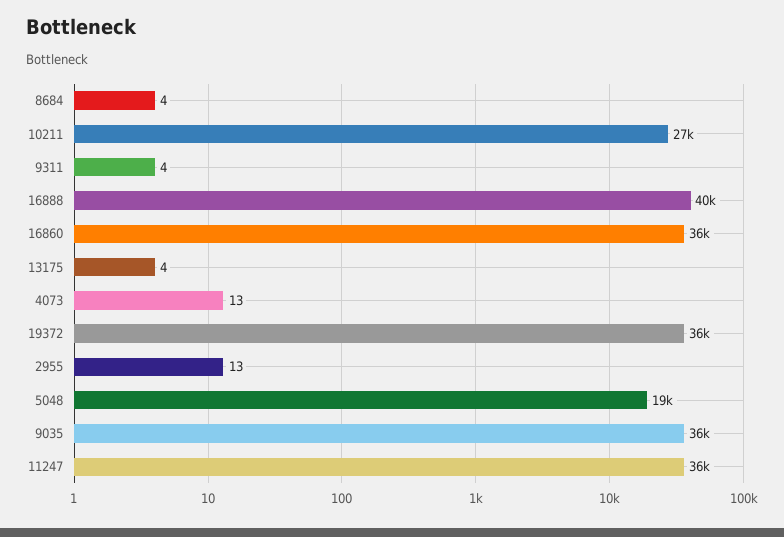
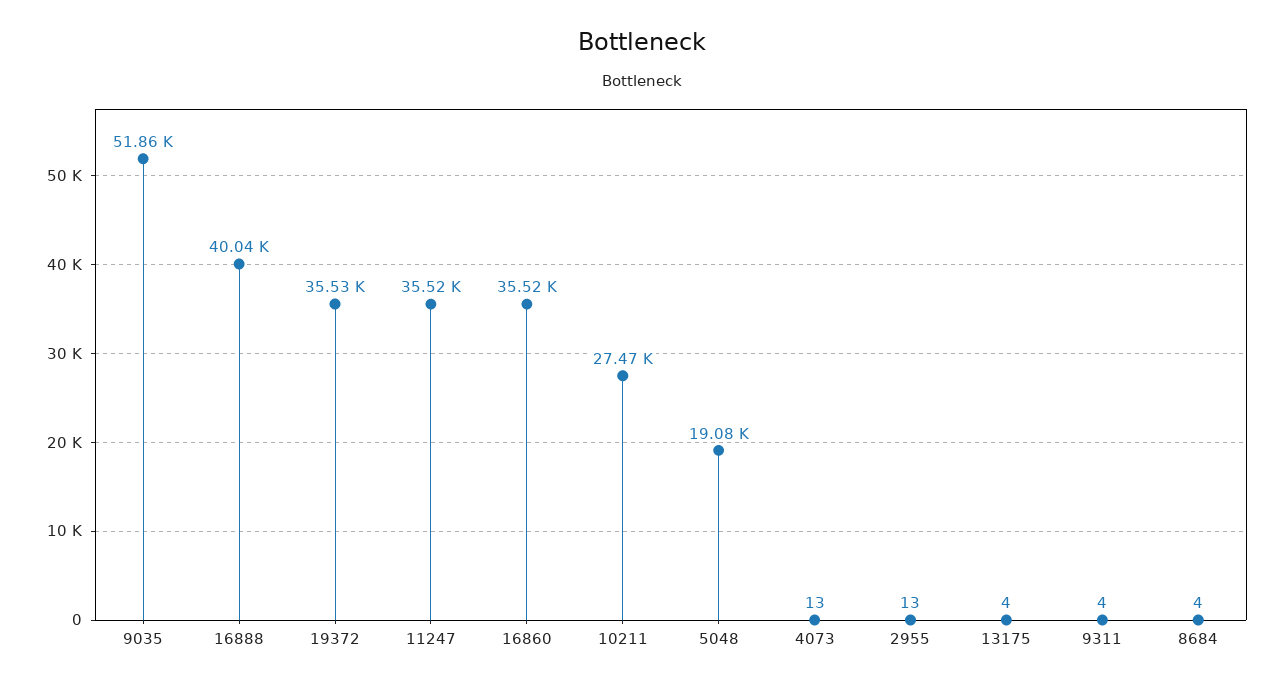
  {
    "8684": 4,
    "10211": 27470,
    "9311": 4,
    "16888": 40040,
    "16860": 35520,
    "13175": 4,
    "4073": 13,
    "19372": 35530,
    "2955": 13,
    "5048": 19080,
-   "9035": 36000,
+   "9035": 51860,
    "11247": 35520
  }

